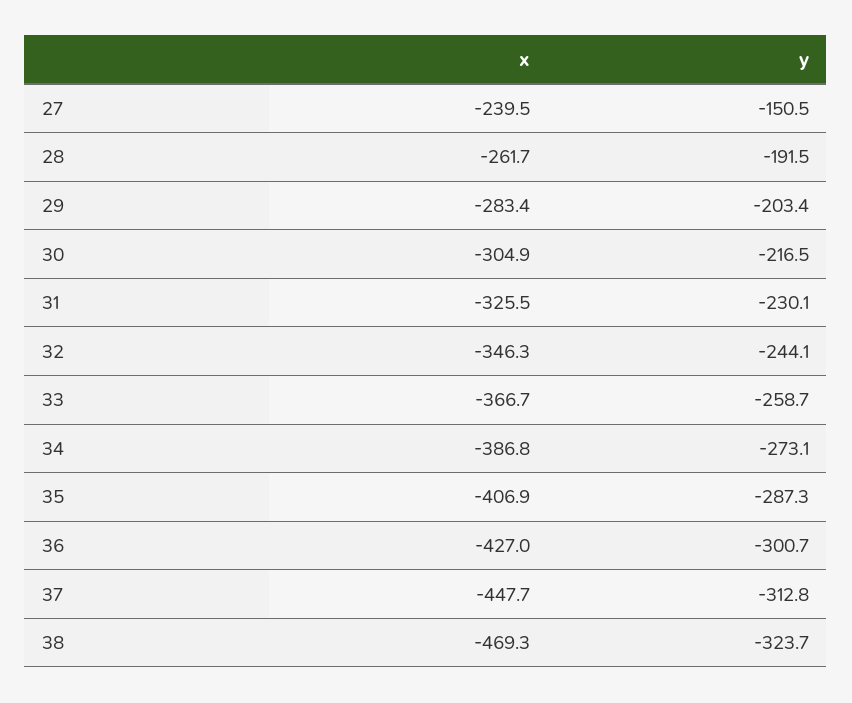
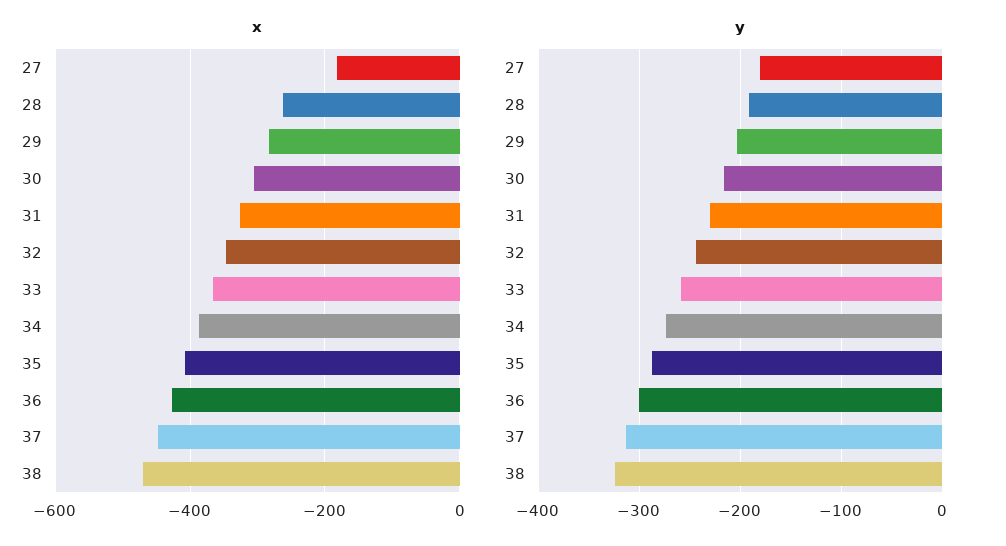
  {
    "x": {
-     "27": -239.5,
+     "27": -180,
      "28": -261.7,
      "29": -283.4,
      "30": -304.9,
      "31": -325.5,
      "32": -346.3,
      "33": -366.7,
      "34": -386.8,
      "35": -406.9,
      "36": -427,
      "37": -447.7,
      "38": -469.3
    },
    "y": {
-     "27": -150.5,
+     "27": -180,
      "28": -191.5,
      "29": -203.4,
      "30": -216.5,
      "31": -230.1,
      "32": -244.1,
      "33": -258.7,
      "34": -273.1,
      "35": -287.3,
      "36": -300.7,
      "37": -312.8,
      "38": -323.7
    }
  }

